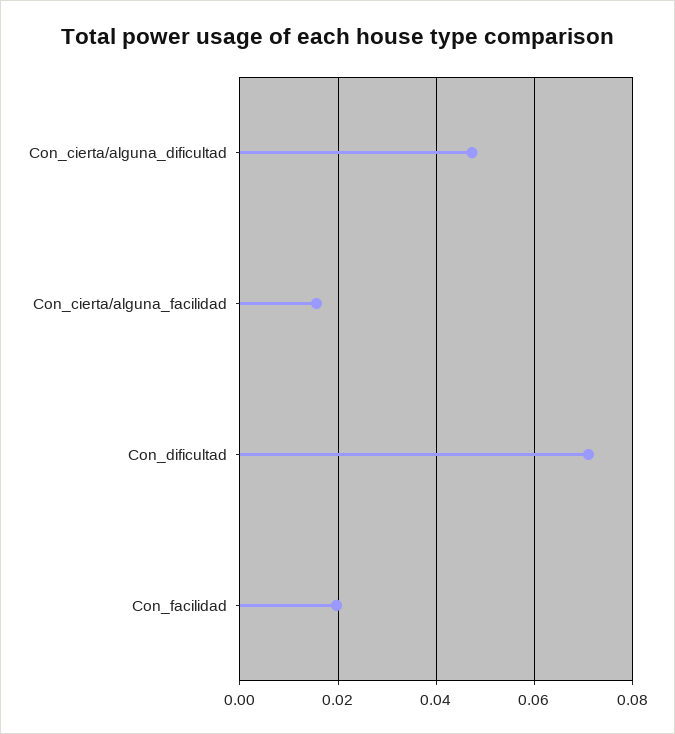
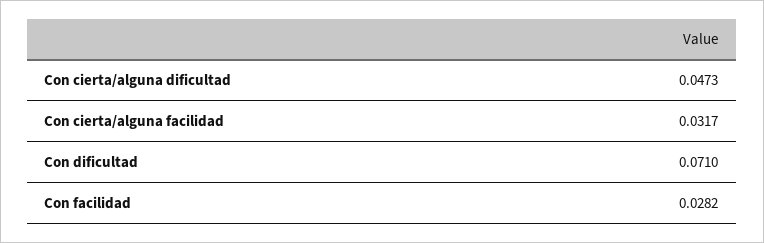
  {
    "Con_cierta/alguna_dificultad": 0.0473,
-   "Con_cierta/alguna_facilidad": 0.016,
+   "Con_cierta/alguna_facilidad": 0.0317,
    "Con_dificultad": 0.071,
-   "Con_facilidad": 0.02
+   "Con_facilidad": 0.0282
  }

